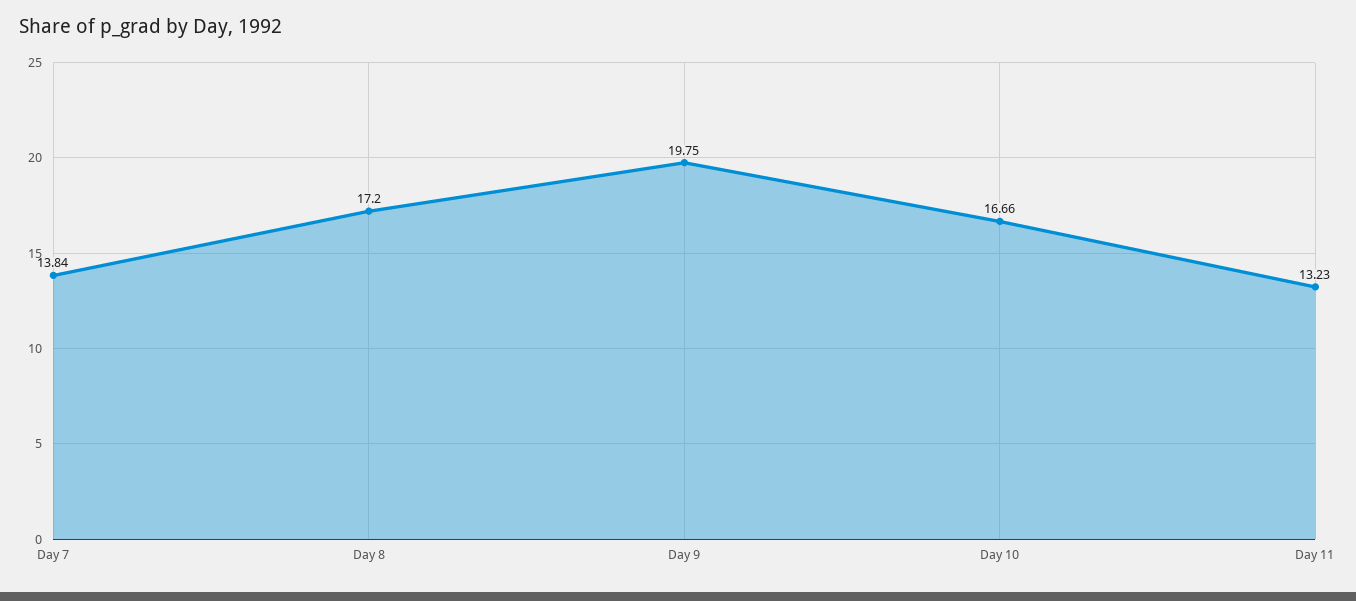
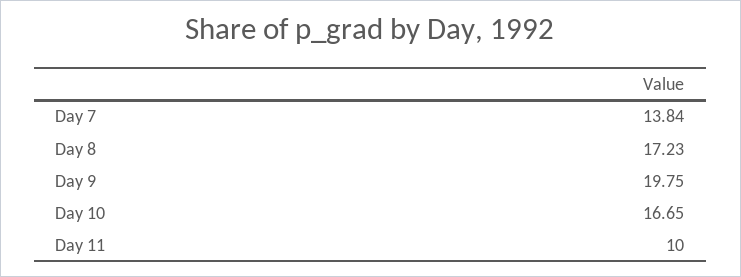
  {
    "Day 7": 13.84,
-   "Day 8": 17.2,
+   "Day 8": 17.23,
    "Day 9": 19.75,
-   "Day 10": 16.66,
+   "Day 10": 16.65,
-   "Day 11": 13.23
+   "Day 11": 10
  }

